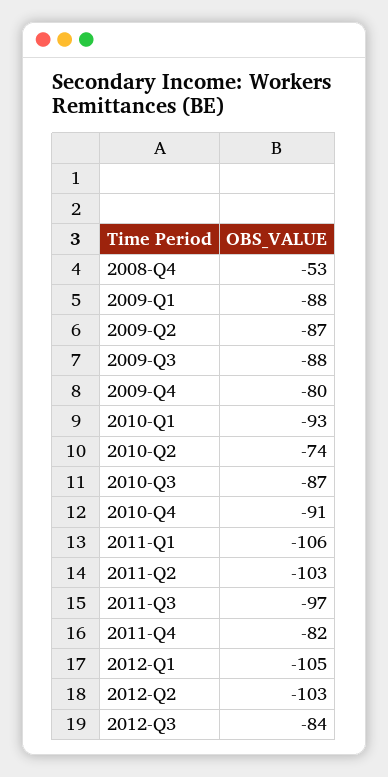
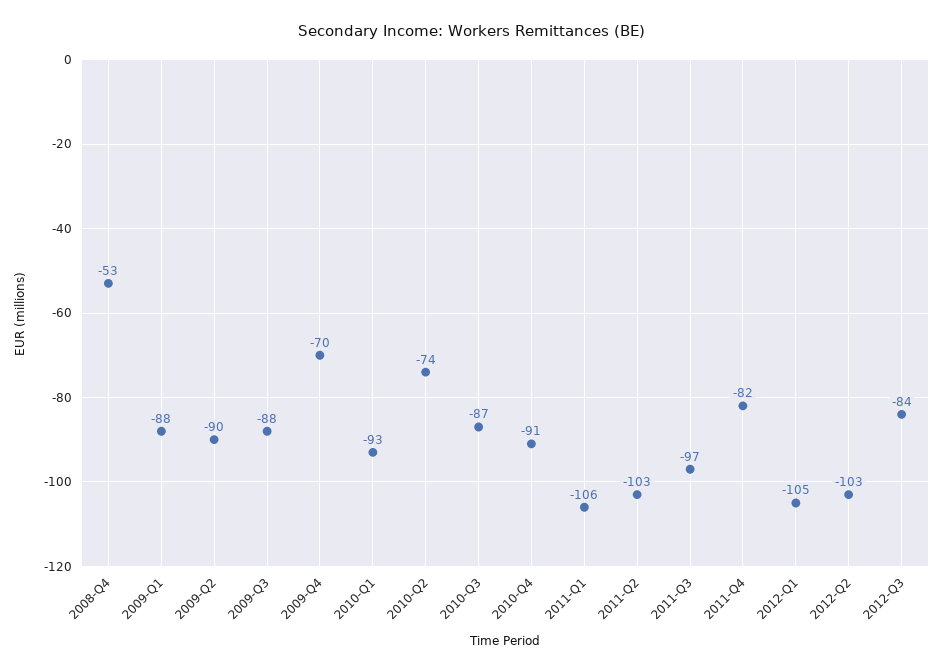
  {
    "2008-Q4": -53,
    "2009-Q1": -88,
-   "2009-Q2": -87,
+   "2009-Q2": -90,
    "2009-Q3": -88,
-   "2009-Q4": -80,
+   "2009-Q4": -70,
    "2010-Q1": -93,
    "2010-Q2": -74,
    "2010-Q3": -87,
    "2010-Q4": -91,
    "2011-Q1": -106,
    "2011-Q2": -103,
    "2011-Q3": -97,
    "2011-Q4": -82,
    "2012-Q1": -105,
    "2012-Q2": -103,
    "2012-Q3": -84
  }

